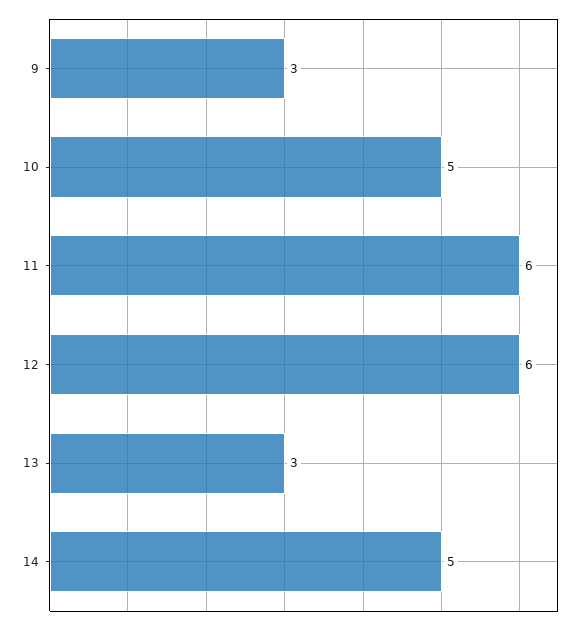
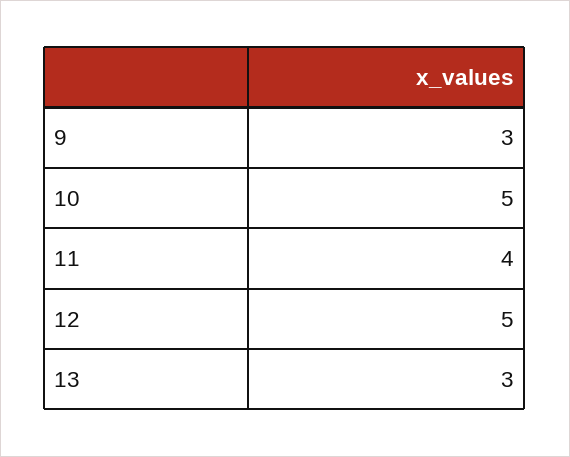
  {
    "9": 3,
    "10": 5,
-   "11": 6,
+   "11": 4,
-   "12": 6,
+   "12": 5,
-   "13": 3,
+   "13": 3
-   "14": 5
  }

